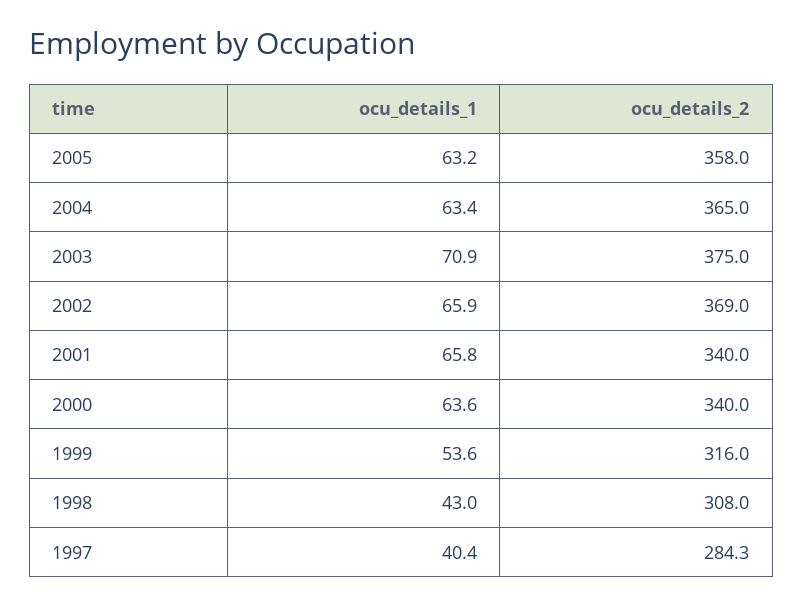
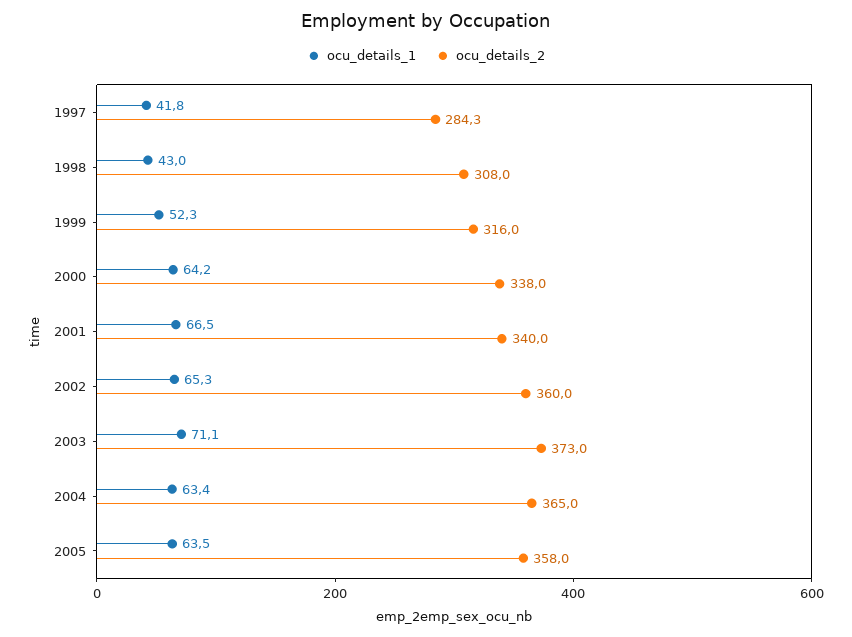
  {
    "ocu_details_1": {
-     "2005": 63.2,
+     "2005": 63.5,
      "2004": 63.4,
-     "2003": 70.9,
+     "2003": 71.1,
-     "2002": 65.9,
+     "2002": 65.3,
-     "2001": 65.8,
+     "2001": 66.5,
-     "2000": 63.6,
+     "2000": 64.2,
-     "1999": 53.6,
+     "1999": 52.3,
      "1998": 43,
-     "1997": 40.4
+     "1997": 41.8
    },
    "ocu_details_2": {
      "2005": 358,
      "2004": 365,
-     "2003": 375,
+     "2003": 373,
-     "2002": 369,
+     "2002": 360,
      "2001": 340,
-     "2000": 340,
+     "2000": 338,
      "1999": 316,
      "1998": 308,
      "1997": 284.3
    }
  }

